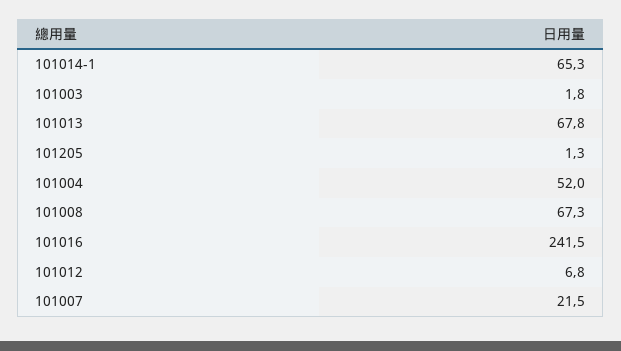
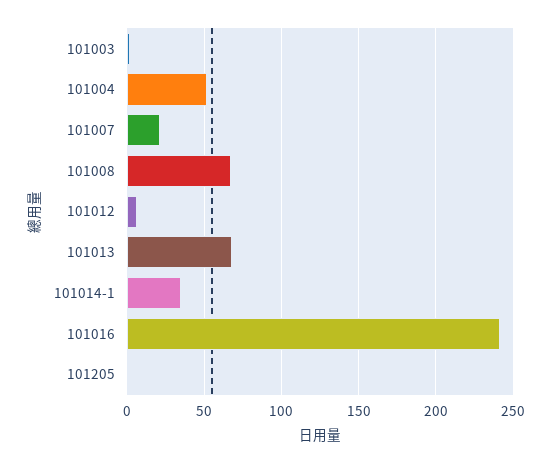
  {
-   "101014-1": 65.3,
+   "101014-1": 35,
    "101003": 1.8,
    "101013": 67.8,
    "101205": 1.3,
    "101004": 52,
    "101008": 67.3,
    "101016": 241.5,
    "101012": 6.8,
    "101007": 21.5
  }

